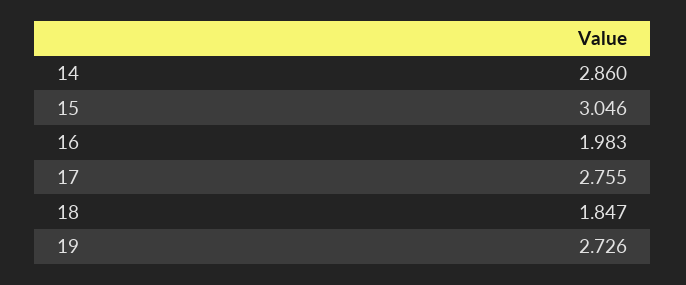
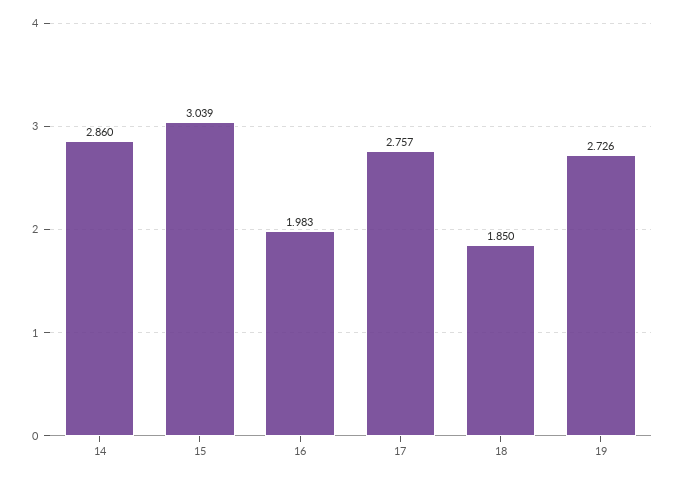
  {
    "14": 2.86,
-   "15": 3.046,
+   "15": 3.039,
    "16": 1.983,
-   "17": 2.755,
+   "17": 2.757,
-   "18": 1.847,
+   "18": 1.85,
    "19": 2.726
  }

